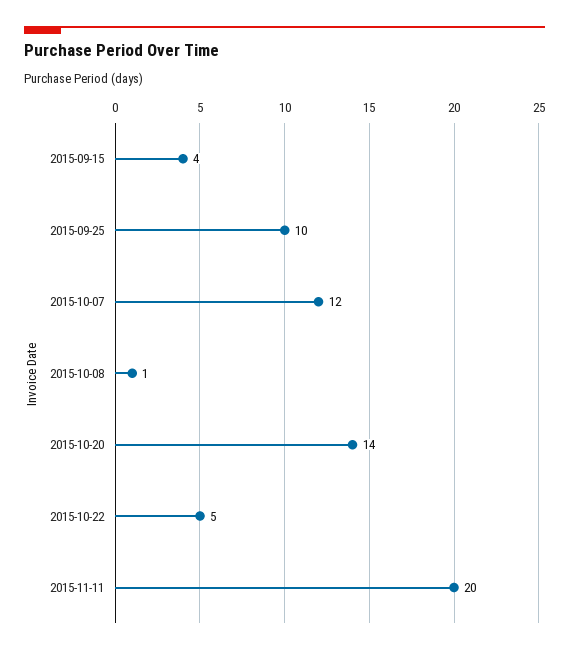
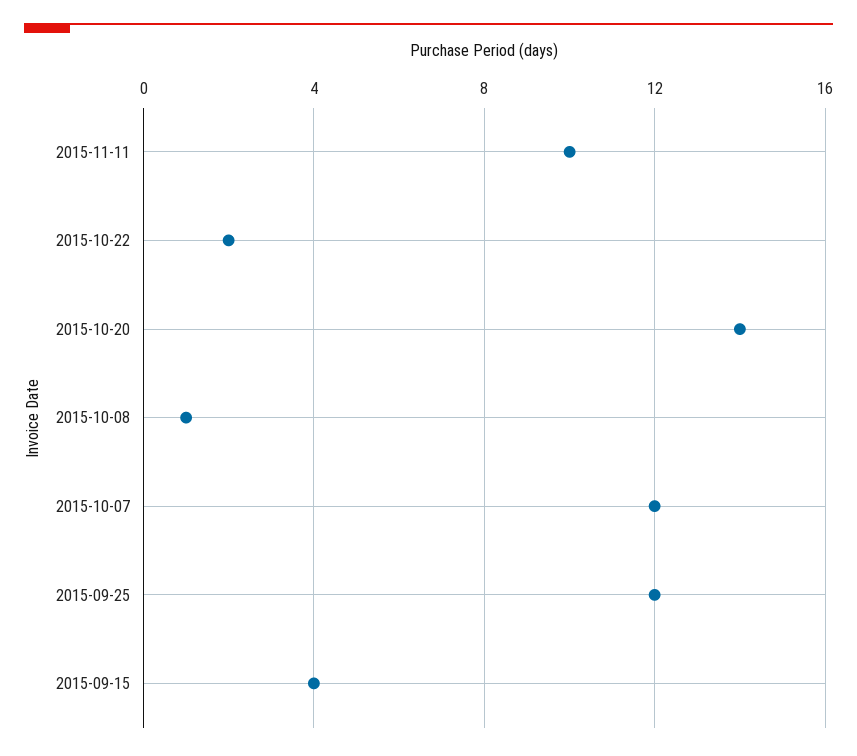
  {
    "2015-09-15": 4,
-   "2015-09-25": 10,
+   "2015-09-25": 12,
    "2015-10-07": 12,
    "2015-10-08": 1,
    "2015-10-20": 14,
-   "2015-10-22": 5,
+   "2015-10-22": 2,
-   "2015-11-11": 20
+   "2015-11-11": 10
  }

